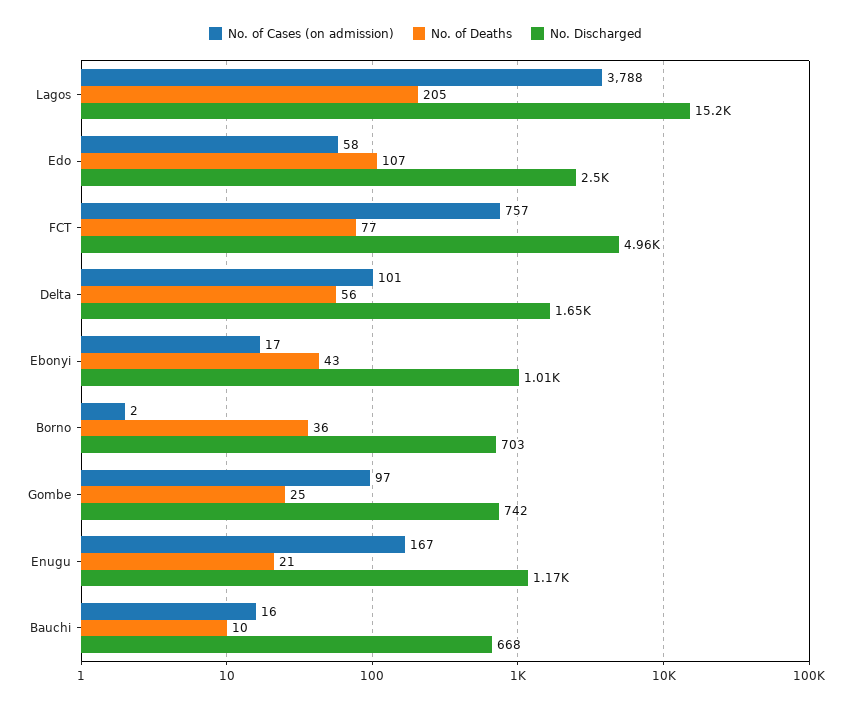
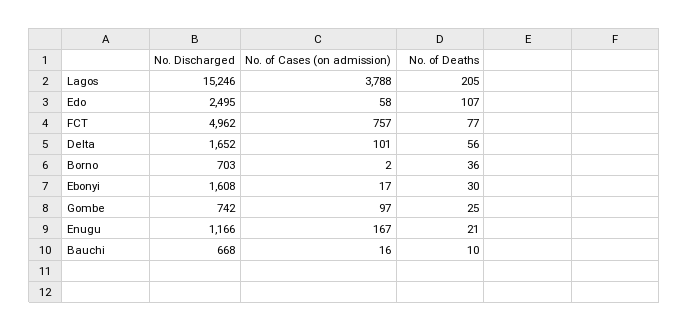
  {
    "No. of Cases (on admission)": {
      "Lagos": 3788,
      "Edo": 58,
      "FCT": 757,
      "Delta": 101,
      "Ebonyi": 17,
      "Borno": 2,
      "Gombe": 97,
      "Enugu": 167,
      "Bauchi": 16
    },
    "No. of Deaths": {
      "Lagos": 205,
      "Edo": 107,
      "FCT": 77,
      "Delta": 56,
-     "Ebonyi": 43,
+     "Ebonyi": 30,
      "Borno": 36,
      "Gombe": 25,
      "Enugu": 21,
      "Bauchi": 10
    },
    "No. Discharged": {
      "Lagos": 15246,
      "Edo": 2495,
      "FCT": 4962,
      "Delta": 1652,
-     "Ebonyi": 1010,
+     "Ebonyi": 1608,
      "Borno": 703,
      "Gombe": 742,
      "Enugu": 1166,
      "Bauchi": 668
    }
  }

